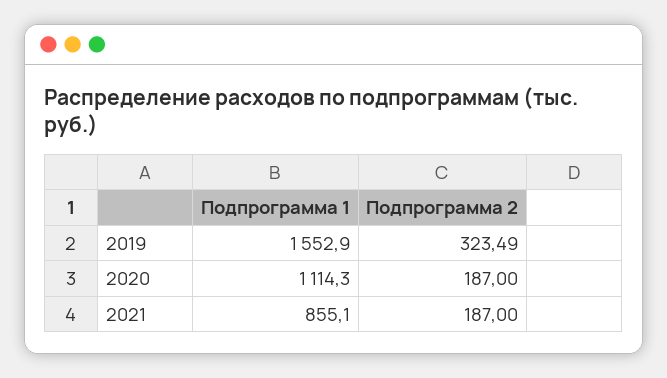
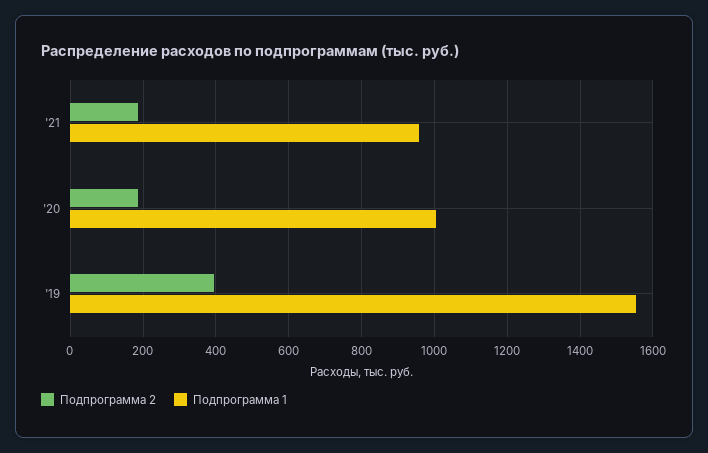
  {
    "Подпрограмма 1": {
      "2019": 1552.9,
-     "2020": 1114.3,
+     "2020": 1000,
-     "2021": 855.1
+     "2021": 960
    },
    "Подпрограмма 2": {
-     "2019": 323.49,
+     "2019": 400,
      "2020": 187,
      "2021": 187
    }
  }

